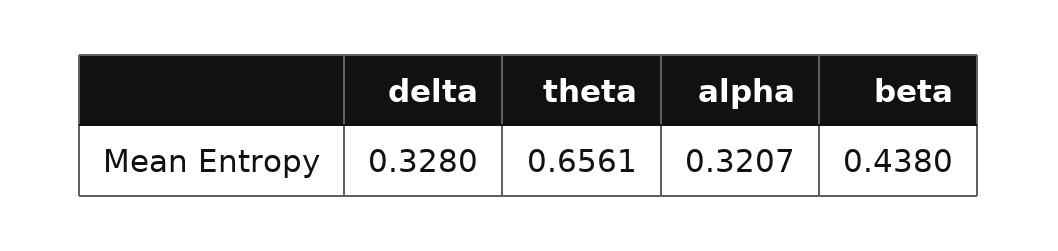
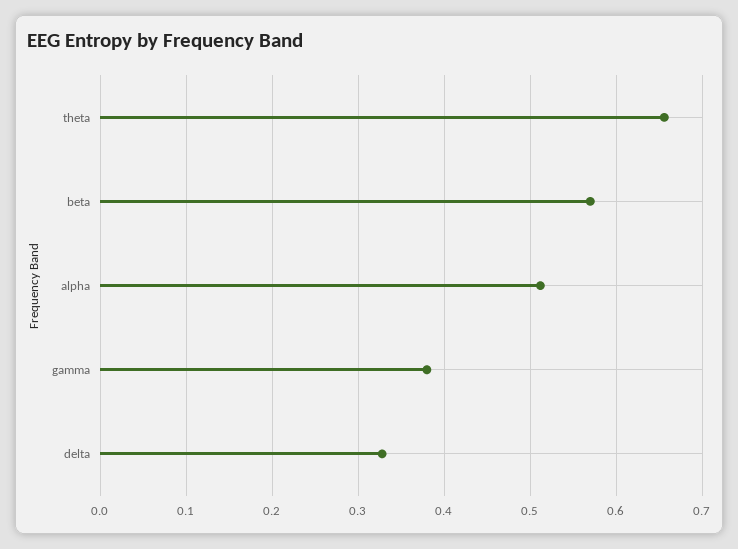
  {
    "delta": 0.328,
    "theta": 0.6561,
-   "alpha": 0.3207,
+   "alpha": 0.51,
-   "beta": 0.438
+   "beta": 0.57,
+   "gamma": 0.38
  }

